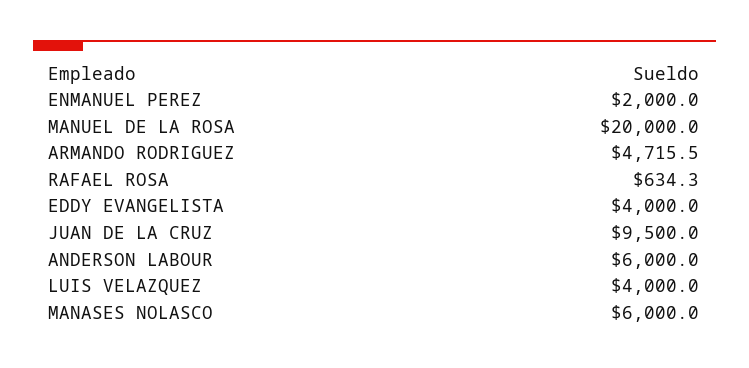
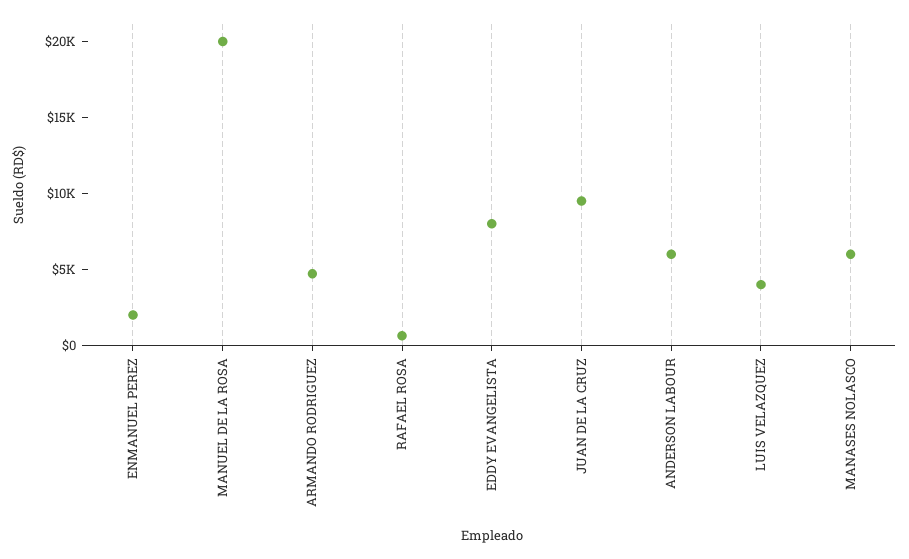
  {
    "ENMANUEL PEREZ": 2000,
    "MANUEL DE LA ROSA": 20000,
    "ARMANDO RODRIGUEZ": 4715.5,
    "RAFAEL ROSA": 634.3,
-   "EDDY EVANGELISTA": 4000,
+   "EDDY EVANGELISTA": 8000,
    "JUAN DE LA CRUZ": 9500,
    "ANDERSON LABOUR": 6000,
    "LUIS VELAZQUEZ": 4000,
    "MANASES NOLASCO": 6000
  }

